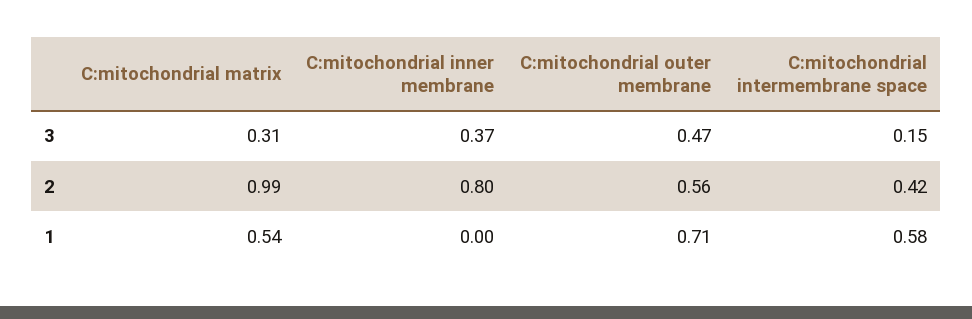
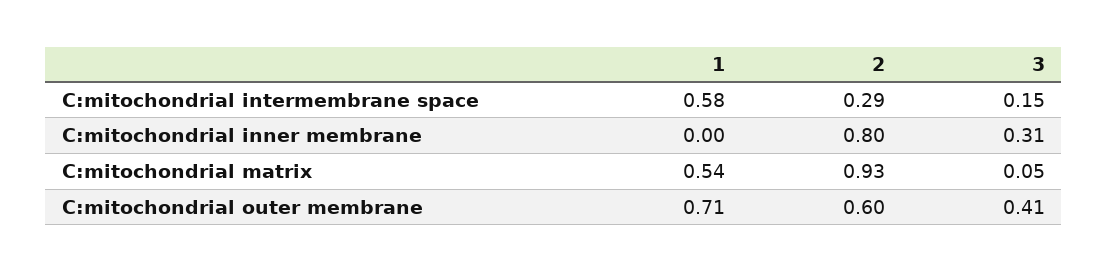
  {
    "C:mitochondrial matrix": {
-     "3": 0.31,
+     "3": 0.05,
-     "2": 0.99,
+     "2": 0.93,
      "1": 0.54
    },
    "C:mitochondrial inner membrane": {
-     "3": 0.37,
+     "3": 0.31,
      "2": 0.8,
      "1": 0
    },
    "C:mitochondrial outer membrane": {
-     "3": 0.47,
+     "3": 0.41,
-     "2": 0.56,
+     "2": 0.6,
      "1": 0.71
    },
    "C:mitochondrial intermembrane space": {
      "3": 0.15,
-     "2": 0.42,
+     "2": 0.29,
      "1": 0.58
    }
  }

